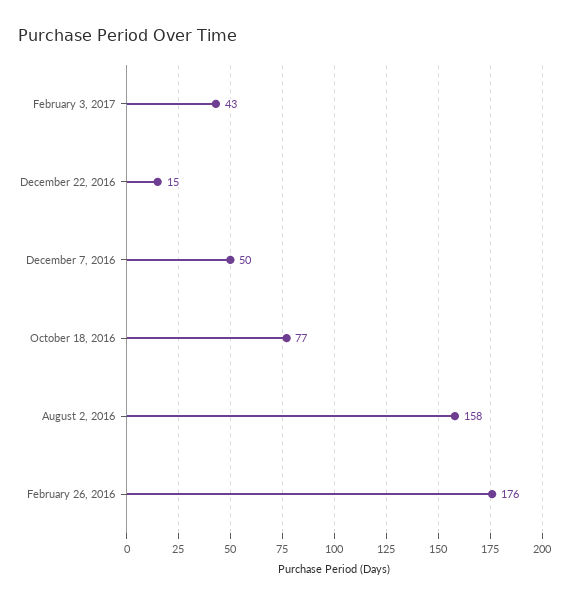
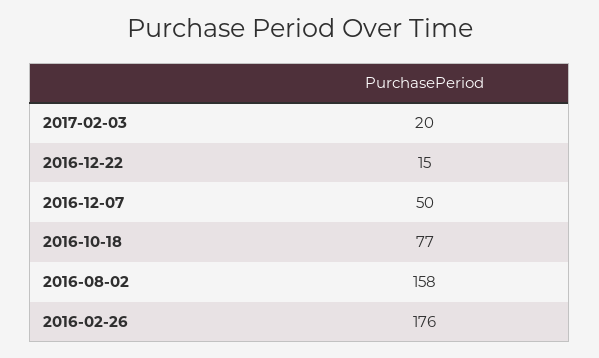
  {
-   "February 3, 2017": 43,
+   "February 3, 2017": 20,
    "December 22, 2016": 15,
    "December 7, 2016": 50,
    "October 18, 2016": 77,
    "August 2, 2016": 158,
    "February 26, 2016": 176
  }

